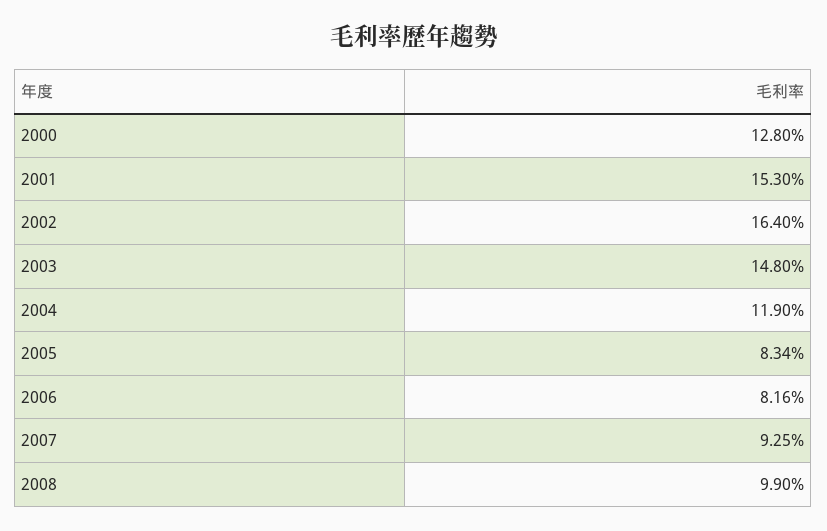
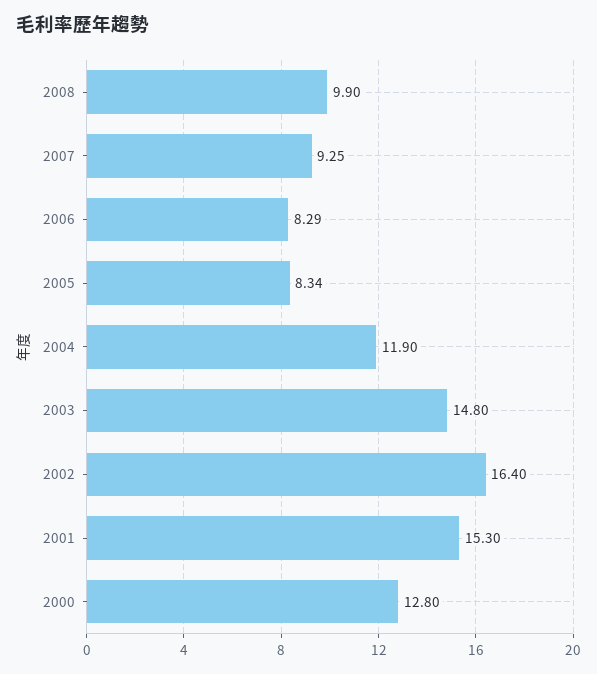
  {
    "2000": 12.8,
    "2001": 15.3,
    "2002": 16.4,
    "2003": 14.8,
    "2004": 11.9,
    "2005": 8.34,
-   "2006": 8.16,
+   "2006": 8.29,
    "2007": 9.25,
    "2008": 9.9
  }

